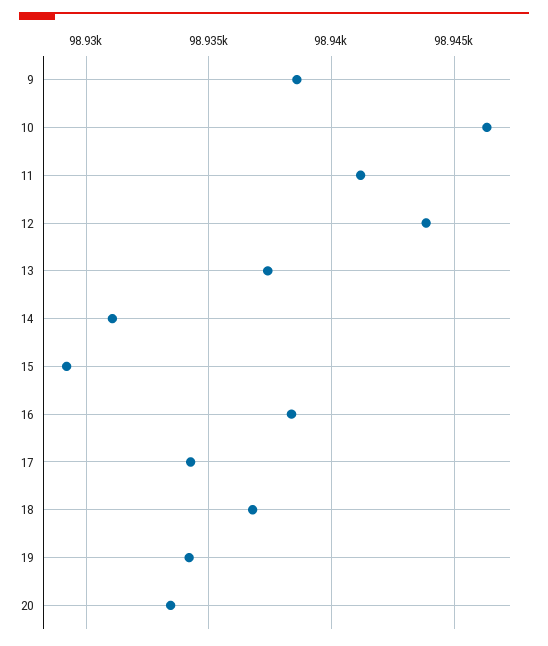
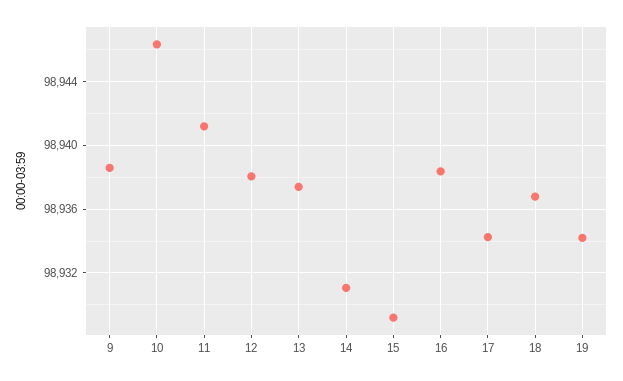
  {
    "9": 98938.5,
    "10": 98946.5,
    "11": 98941,
-   "12": 98944,
+   "12": 98938,
    "13": 98937.5,
    "14": 98931,
    "15": 98929,
    "16": 98938.5,
    "17": 98934.5,
    "18": 98937,
-   "19": 98934,
+   "19": 98934
-   "20": 98933.5
  }

